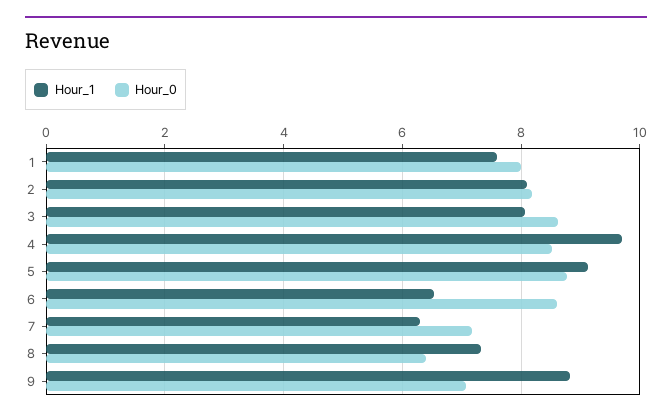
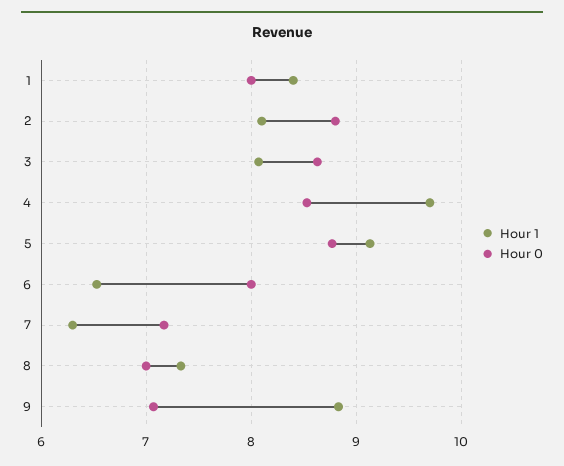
  {
    "Hour_1": {
-     "1": 7.6,
+     "1": 8.4,
      "2": 8.1,
      "3": 8.1,
      "4": 9.7,
      "5": 9.1,
      "6": 6.5,
      "7": 6.3,
      "8": 7.3,
      "9": 8.8
    },
    "Hour_0": {
      "1": 8,
-     "2": 8.2,
+     "2": 8.8,
      "3": 8.6,
      "4": 8.5,
      "5": 8.8,
-     "6": 8.6,
+     "6": 8,
      "7": 7.2,
-     "8": 6.4,
+     "8": 7,
      "9": 7.1
    }
  }

